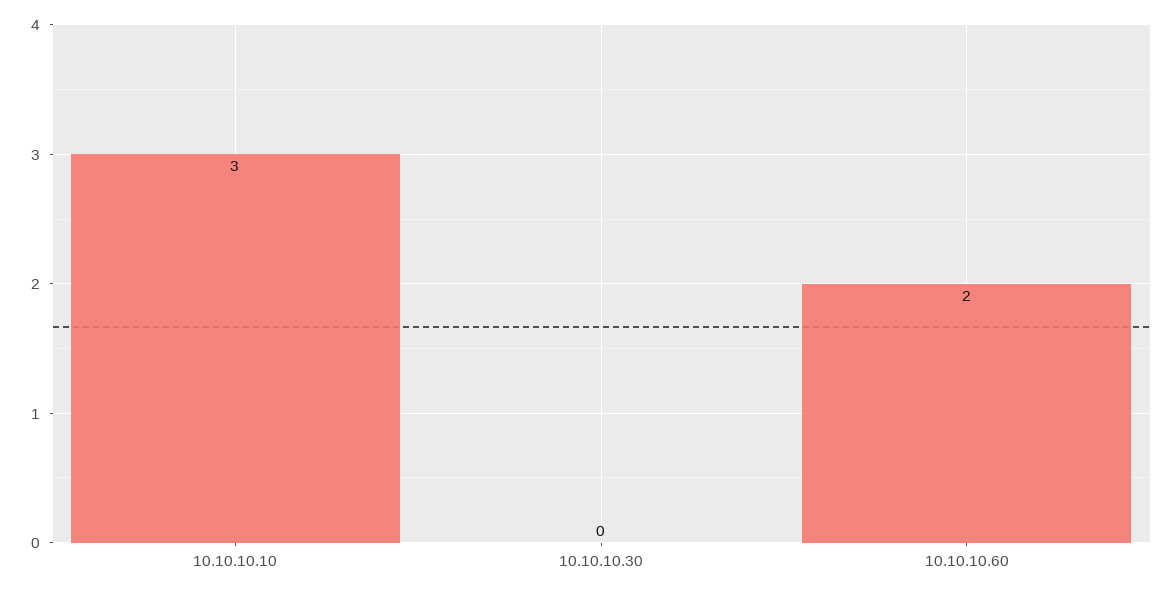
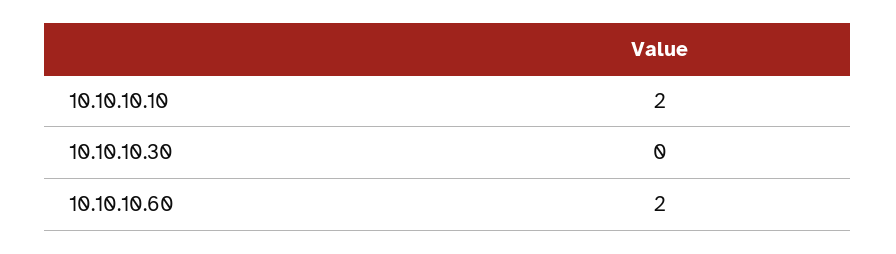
  {
-   "10.10.10.10": 3,
+   "10.10.10.10": 2,
    "10.10.10.30": 0,
    "10.10.10.60": 2
  }

